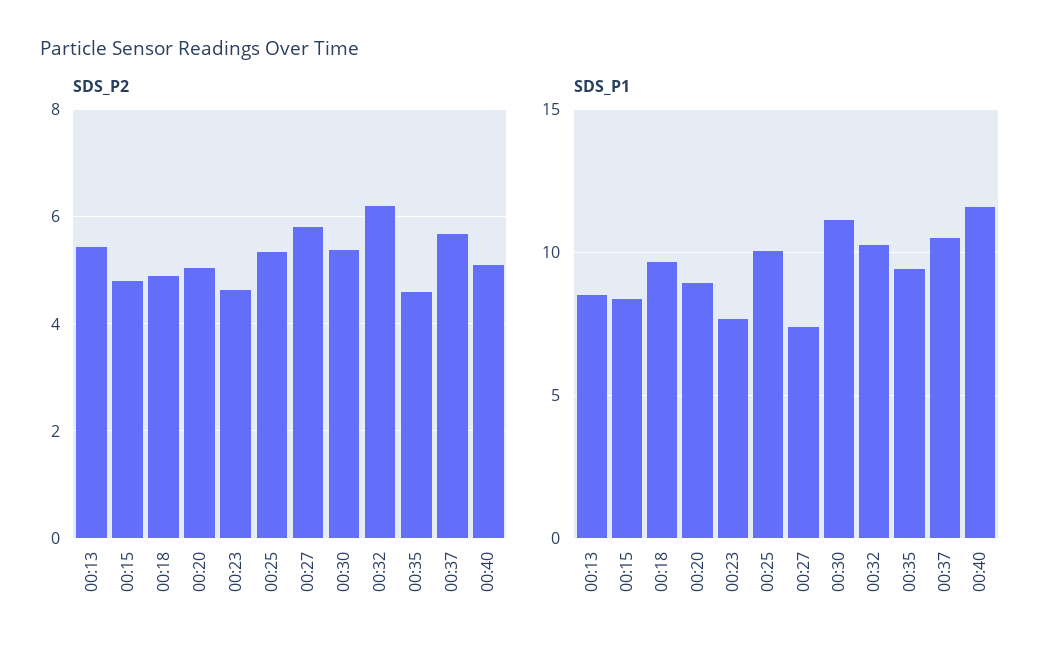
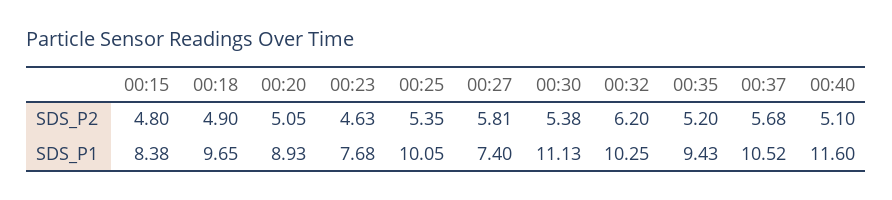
  {
    "SDS_P2": {
-     "00:13": 5.4,
      "00:15": 4.8,
      "00:18": 4.9,
      "00:20": 5.05,
      "00:23": 4.63,
      "00:25": 5.35,
      "00:27": 5.81,
      "00:30": 5.38,
      "00:32": 6.2,
-     "00:35": 4.6,
+     "00:35": 5.2,
      "00:37": 5.68,
      "00:40": 5.1
    },
    "SDS_P1": {
-     "00:13": 8.5,
      "00:15": 8.38,
      "00:18": 9.65,
      "00:20": 8.93,
      "00:23": 7.68,
      "00:25": 10.05,
      "00:27": 7.4,
      "00:30": 11.13,
      "00:32": 10.25,
      "00:35": 9.43,
      "00:37": 10.52,
      "00:40": 11.6
    }
  }

